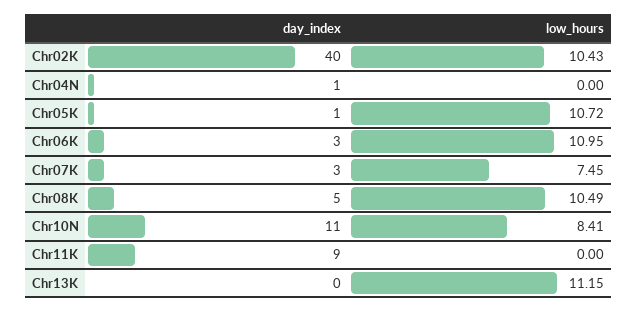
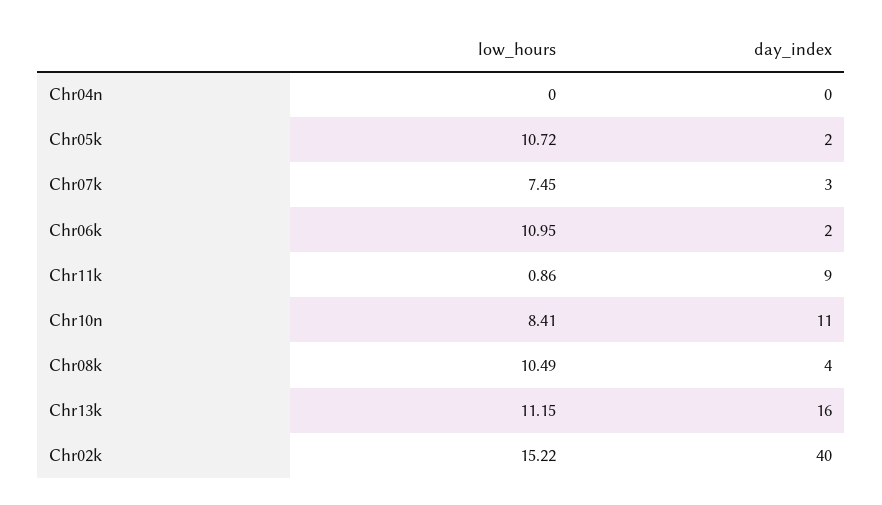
  {
    "day_index": {
      "Chr02K": 40,
-     "Chr04N": 1,
+     "Chr04N": 0,
-     "Chr05K": 1,
+     "Chr05K": 2,
-     "Chr06K": 3,
+     "Chr06K": 2,
      "Chr07K": 3,
-     "Chr08K": 5,
+     "Chr08K": 4,
      "Chr10N": 11,
      "Chr11K": 9,
-     "Chr13K": 0
+     "Chr13K": 16
    },
    "low_hours": {
-     "Chr02K": 10.43,
+     "Chr02K": 15.22,
      "Chr04N": 0,
      "Chr05K": 10.72,
      "Chr06K": 10.95,
      "Chr07K": 7.45,
      "Chr08K": 10.49,
      "Chr10N": 8.41,
-     "Chr11K": 0,
+     "Chr11K": 0.86,
      "Chr13K": 11.15
    }
  }

